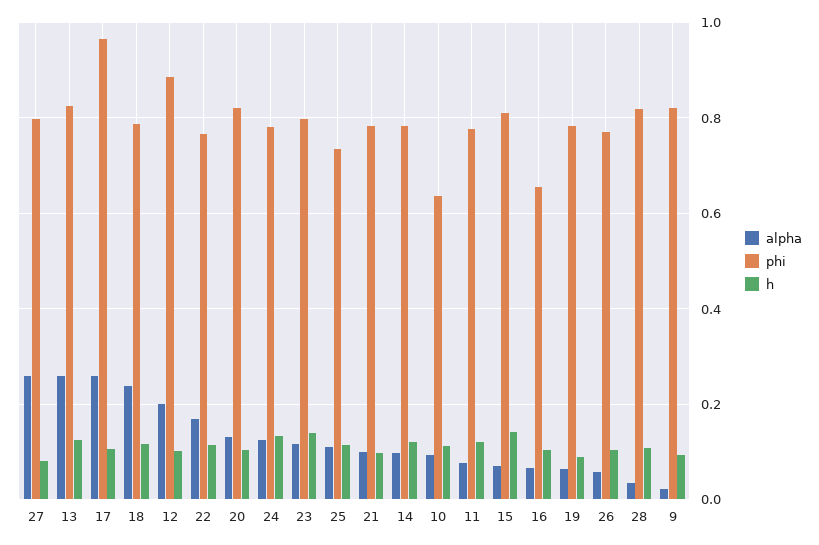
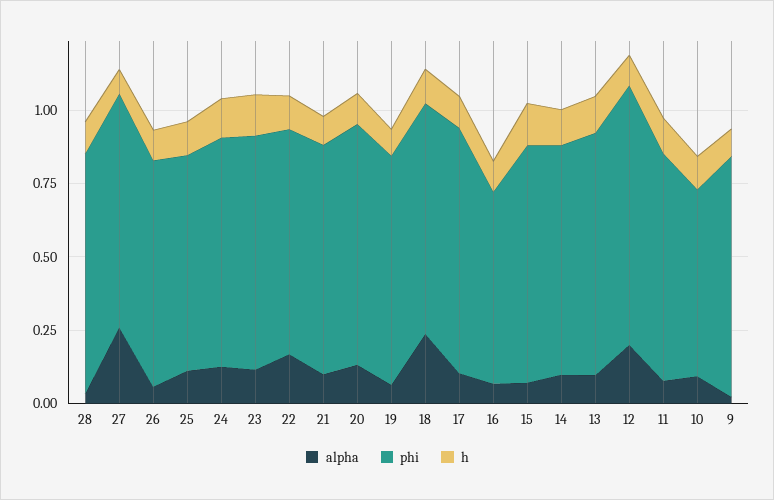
  {
    "alpha": {
      "27": 0.26,
-     "13": 0.26,
+     "13": 0.1,
-     "17": 0.26,
+     "17": 0.1,
      "18": 0.24,
      "12": 0.2,
      "22": 0.16,
      "20": 0.14,
      "24": 0.12,
      "23": 0.12,
      "25": 0.12,
      "21": 0.1,
      "14": 0.1,
      "10": 0.1,
      "11": 0.08,
      "15": 0.08,
      "16": 0.06,
      "19": 0.06,
      "26": 0.06,
      "28": 0.04,
      "9": 0.02
    },
    "phi": {
      "27": 0.8,
      "13": 0.82,
-     "17": 0.96,
+     "17": 0.85,
      "18": 0.78,
      "12": 0.88,
      "22": 0.76,
      "20": 0.82,
      "24": 0.78,
      "23": 0.8,
      "25": 0.74,
      "21": 0.78,
      "14": 0.78,
      "10": 0.64,
      "11": 0.78,
      "15": 0.8,
      "16": 0.66,
      "19": 0.78,
      "26": 0.78,
      "28": 0.82,
      "9": 0.82
    },
    "h": {
      "27": 0.08,
      "13": 0.12,
      "17": 0.1,
      "18": 0.12,
      "12": 0.1,
      "22": 0.12,
      "20": 0.1,
      "24": 0.14,
      "23": 0.14,
      "25": 0.12,
      "21": 0.1,
      "14": 0.12,
      "10": 0.12,
      "11": 0.12,
      "15": 0.14,
      "16": 0.1,
      "19": 0.08,
      "26": 0.1,
      "28": 0.1,
      "9": 0.1
    }
  }

